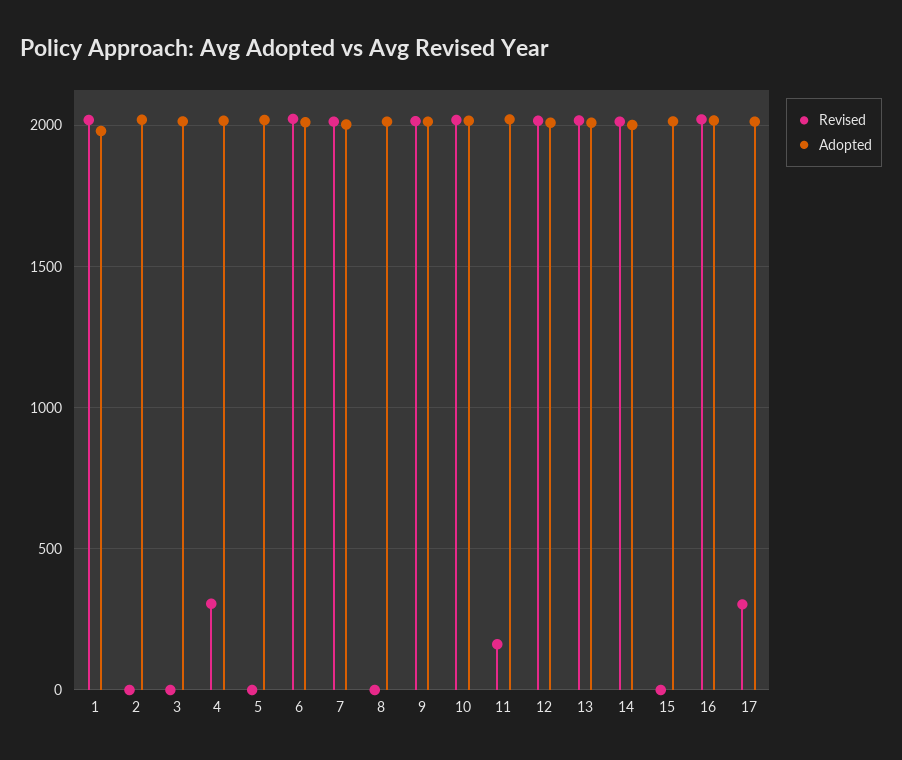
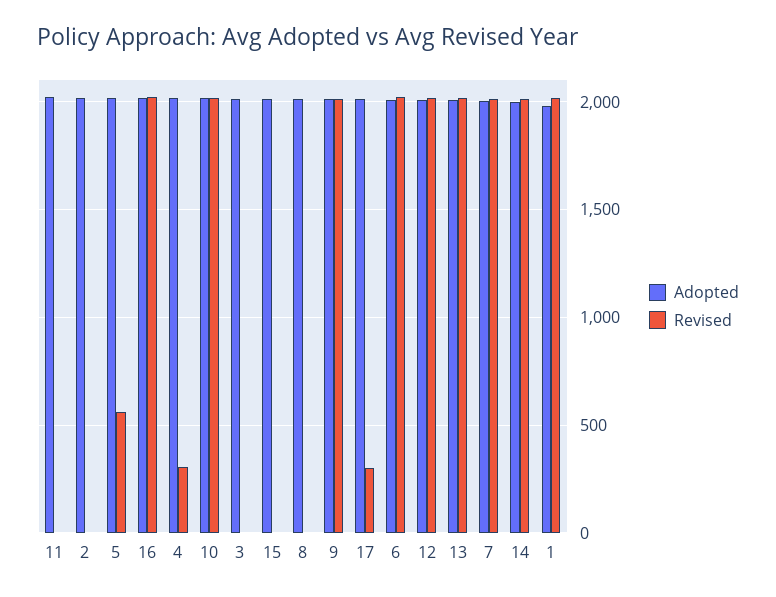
  {
    "Revised": {
      "1": 2000,
      "2": 0,
      "3": 0,
      "4": 300,
-     "5": 0,
+     "5": 550,
      "6": 2000,
      "7": 2000,
      "8": 0,
      "9": 2000,
      "10": 2000,
-     "11": 150,
+     "11": 0,
      "12": 2000,
      "13": 2000,
      "14": 2000,
      "15": 0,
      "16": 2000,
      "17": 300
    },
    "Adopted": {
      "1": 2000,
      "2": 2000,
      "3": 2000,
      "4": 2000,
      "5": 2000,
      "6": 2000,
      "7": 2000,
      "8": 2000,
      "9": 2000,
      "10": 2000,
      "11": 2000,
      "12": 2000,
      "13": 2000,
      "14": 2000,
      "15": 2000,
      "16": 2000,
      "17": 2000
    }
  }

